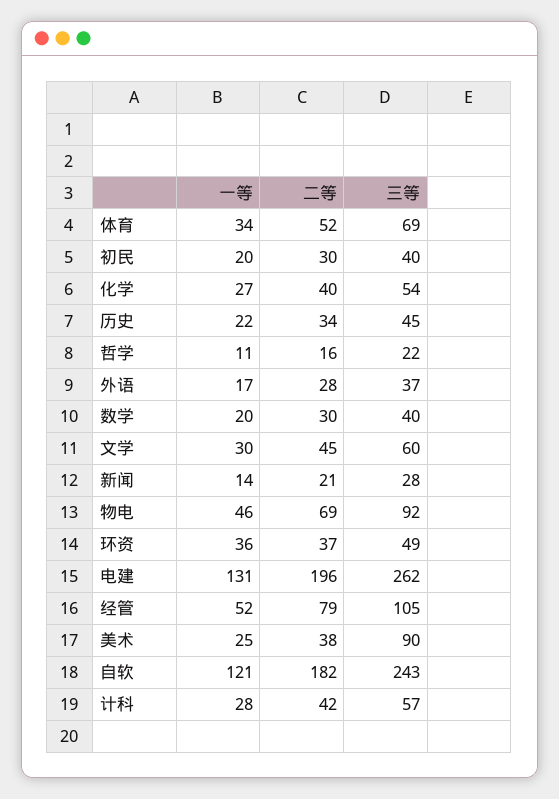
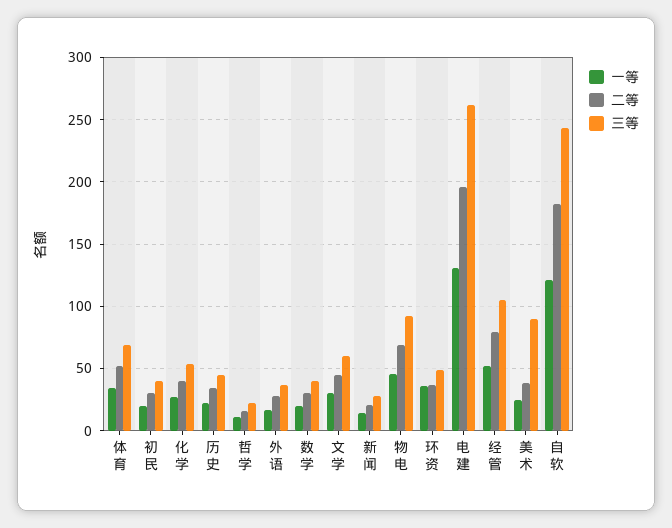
  {
    "一等": {
      "体育": 34,
      "初民": 20,
      "化学": 27,
      "历史": 22,
      "哲学": 11,
      "外语": 17,
      "数学": 20,
      "文学": 30,
      "新闻": 14,
      "物电": 46,
      "环资": 36,
      "电建": 131,
      "经管": 52,
      "美术": 25,
-     "自软": 121,
+     "自软": 121
-     "计科": 28
    },
    "二等": {
      "体育": 52,
      "初民": 30,
      "化学": 40,
      "历史": 34,
      "哲学": 16,
      "外语": 28,
      "数学": 30,
      "文学": 45,
      "新闻": 21,
      "物电": 69,
      "环资": 37,
      "电建": 196,
      "经管": 79,
      "美术": 38,
-     "自软": 182,
+     "自软": 182
-     "计科": 42
    },
    "三等": {
      "体育": 69,
      "初民": 40,
      "化学": 54,
      "历史": 45,
      "哲学": 22,
      "外语": 37,
      "数学": 40,
      "文学": 60,
      "新闻": 28,
      "物电": 92,
      "环资": 49,
      "电建": 262,
      "经管": 105,
      "美术": 90,
-     "自软": 243,
+     "自软": 243
-     "计科": 57
    }
  }

